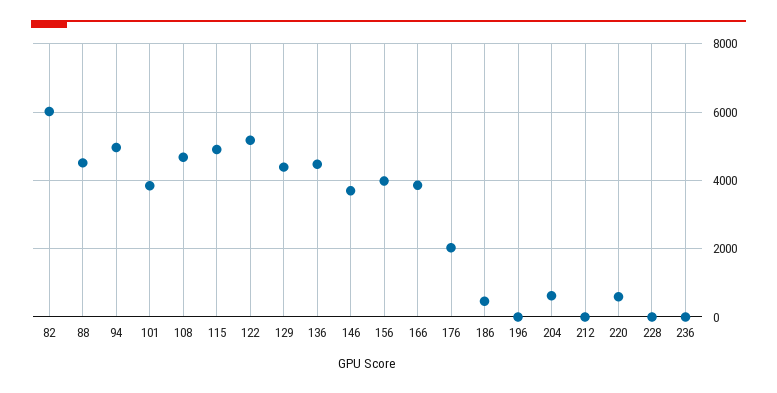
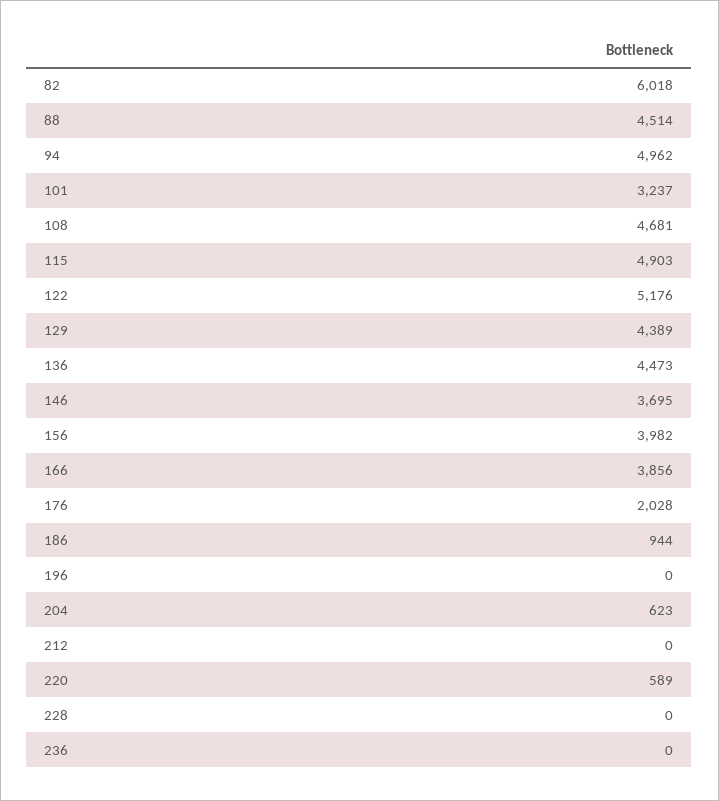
  {
    "82": 6018,
    "88": 4514,
    "94": 4962,
-   "101": 3800,
+   "101": 3237,
    "108": 4681,
    "115": 4903,
    "122": 5176,
    "129": 4389,
    "136": 4473,
    "146": 3695,
    "156": 3982,
    "166": 3856,
    "176": 2028,
-   "186": 400,
+   "186": 944,
    "196": 0,
    "204": 623,
    "212": 0,
    "220": 589,
    "228": 0,
    "236": 0
  }

